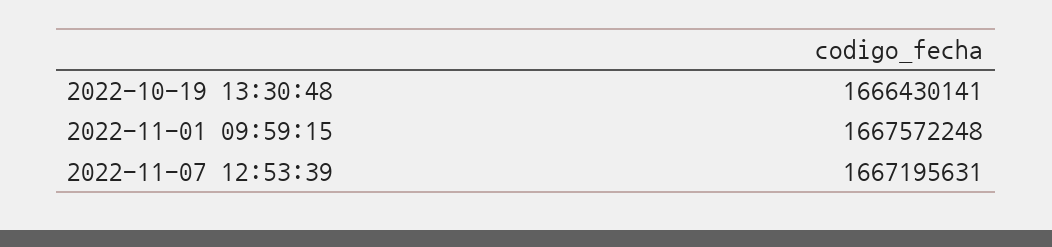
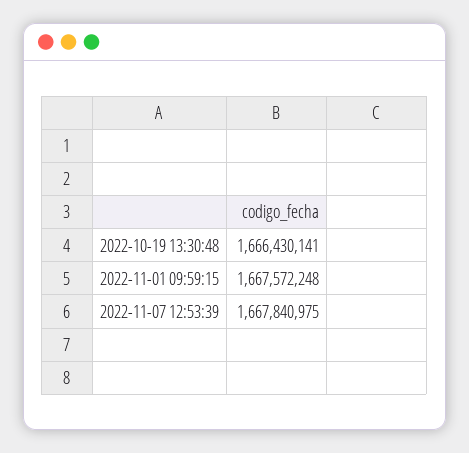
  {
    "2022-10-19 13:30:48": 1666430141,
    "2022-11-01 09:59:15": 1667572248,
-   "2022-11-07 12:53:39": 1667195631
+   "2022-11-07 12:53:39": 1667840975
  }

